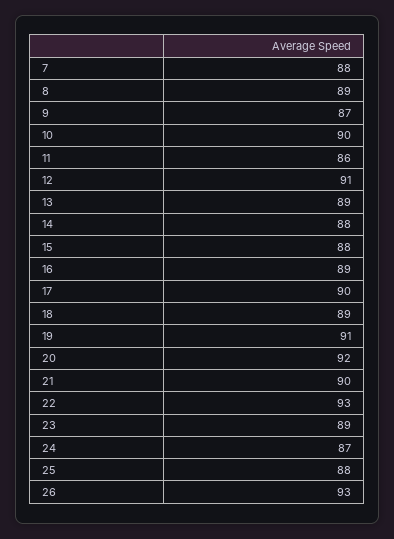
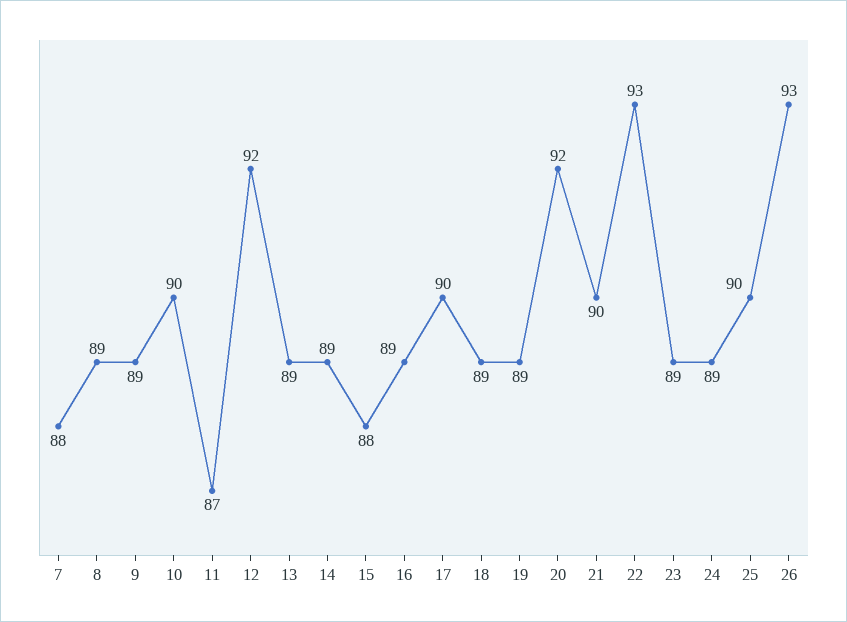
  {
    "7": 88,
    "8": 89,
-   "9": 87,
+   "9": 89,
    "10": 90,
-   "11": 86,
+   "11": 87,
-   "12": 91,
+   "12": 92,
    "13": 89,
-   "14": 88,
+   "14": 89,
    "15": 88,
    "16": 89,
    "17": 90,
    "18": 89,
-   "19": 91,
+   "19": 89,
    "20": 92,
    "21": 90,
    "22": 93,
    "23": 89,
-   "24": 87,
+   "24": 89,
-   "25": 88,
+   "25": 90,
    "26": 93
  }

